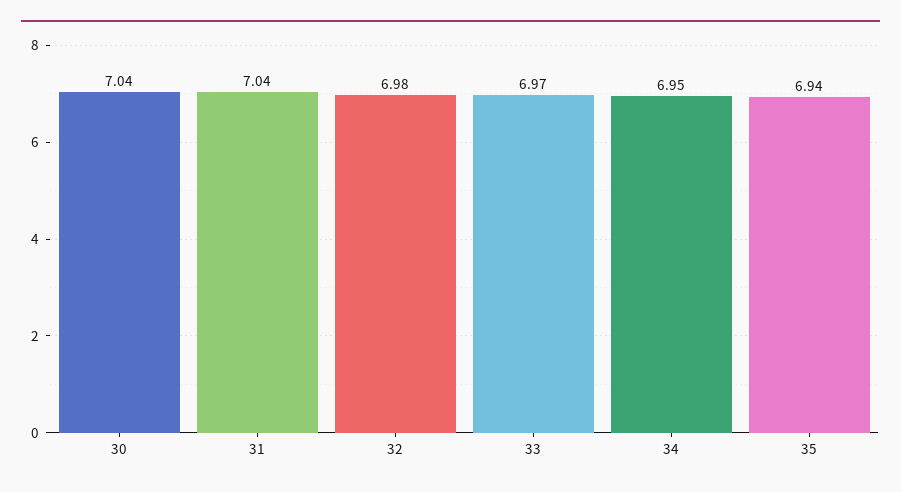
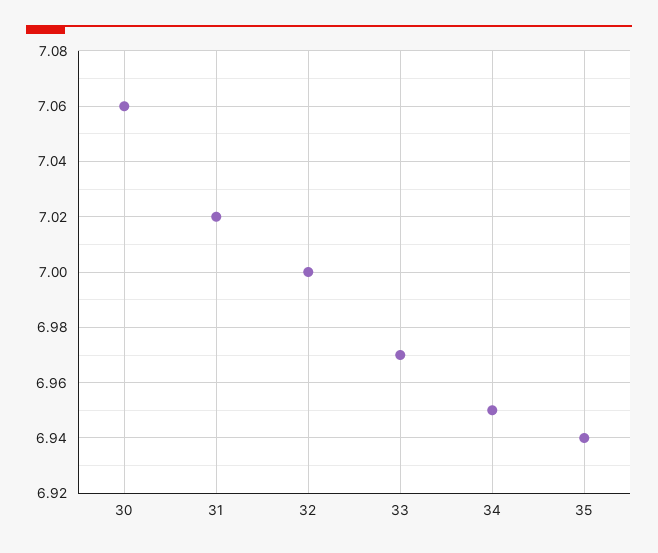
  {
-   "30": 7.04,
+   "30": 7.06,
-   "31": 7.04,
+   "31": 7.02,
-   "32": 6.98,
+   "32": 7,
    "33": 6.97,
    "34": 6.95,
    "35": 6.94
  }

